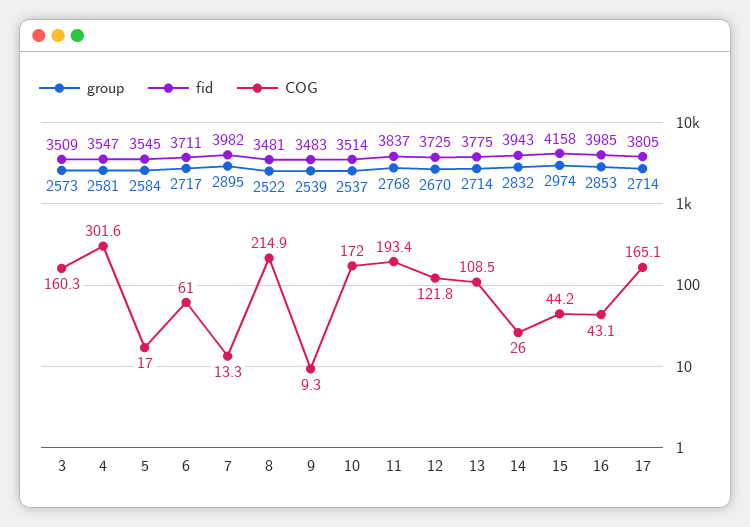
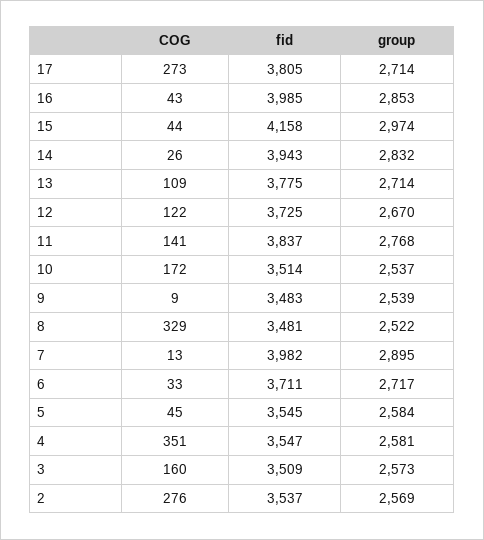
  {
    "group": {
      "3": 2573,
      "4": 2581,
      "5": 2584,
      "6": 2717,
      "7": 2895,
      "8": 2522,
      "9": 2539,
      "10": 2537,
      "11": 2768,
      "12": 2670,
      "13": 2714,
      "14": 2832,
      "15": 2974,
      "16": 2853,
-     "17": 2714
+     "17": 2714,
+     "2": 2569
    },
    "fid": {
      "3": 3509,
      "4": 3547,
      "5": 3545,
      "6": 3711,
      "7": 3982,
      "8": 3481,
      "9": 3483,
      "10": 3514,
      "11": 3837,
      "12": 3725,
      "13": 3775,
      "14": 3943,
      "15": 4158,
      "16": 3985,
-     "17": 3805
+     "17": 3805,
+     "2": 3537
    },
    "COG": {
      "3": 160.3,
-     "4": 301.6,
+     "4": 351,
-     "5": 17,
+     "5": 45,
-     "6": 61,
+     "6": 33,
      "7": 13.3,
-     "8": 214.9,
+     "8": 329,
      "9": 9.3,
      "10": 172,
-     "11": 193.4,
+     "11": 141,
      "12": 121.8,
      "13": 108.5,
      "14": 26,
      "15": 44.2,
      "16": 43.1,
-     "17": 165.1
+     "17": 273,
+     "2": 276
    }
  }

